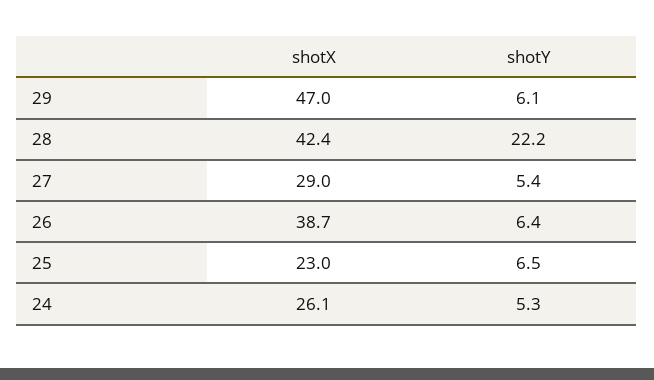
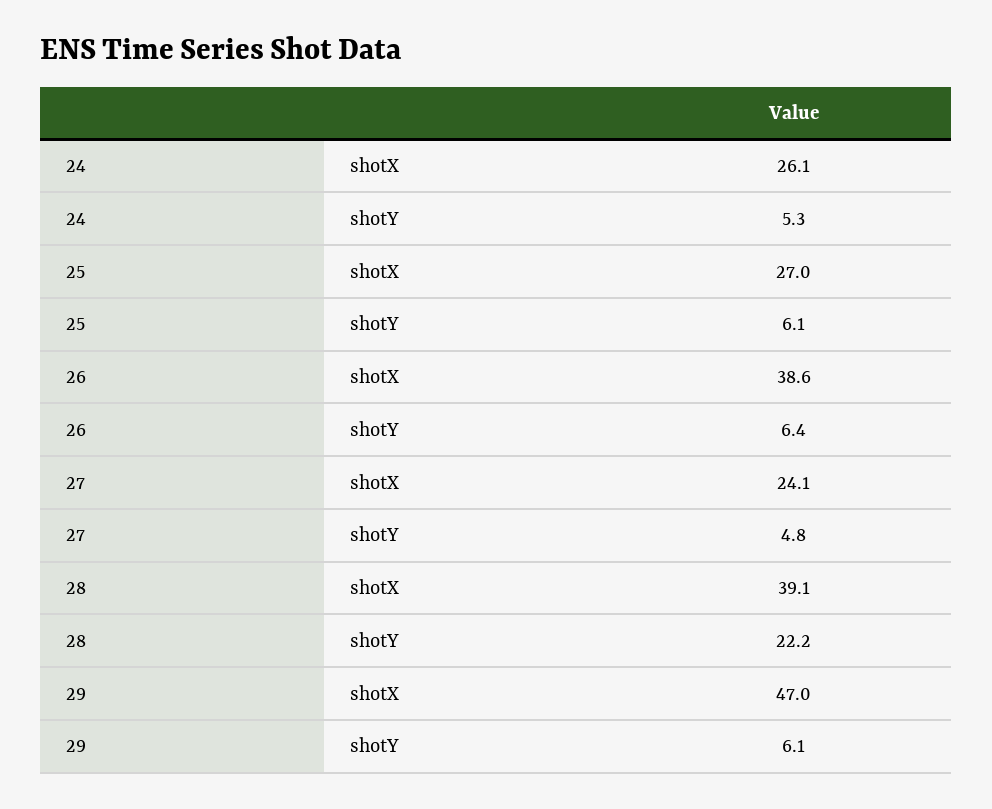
  {
    "shotX": {
      "29": 47,
-     "28": 42.4,
+     "28": 39.1,
-     "27": 29,
+     "27": 24.1,
-     "26": 38.7,
+     "26": 38.6,
-     "25": 23,
+     "25": 27,
      "24": 26.1
    },
    "shotY": {
      "29": 6.1,
      "28": 22.2,
-     "27": 5.4,
+     "27": 4.8,
      "26": 6.4,
-     "25": 6.5,
+     "25": 6.1,
      "24": 5.3
    }
  }

